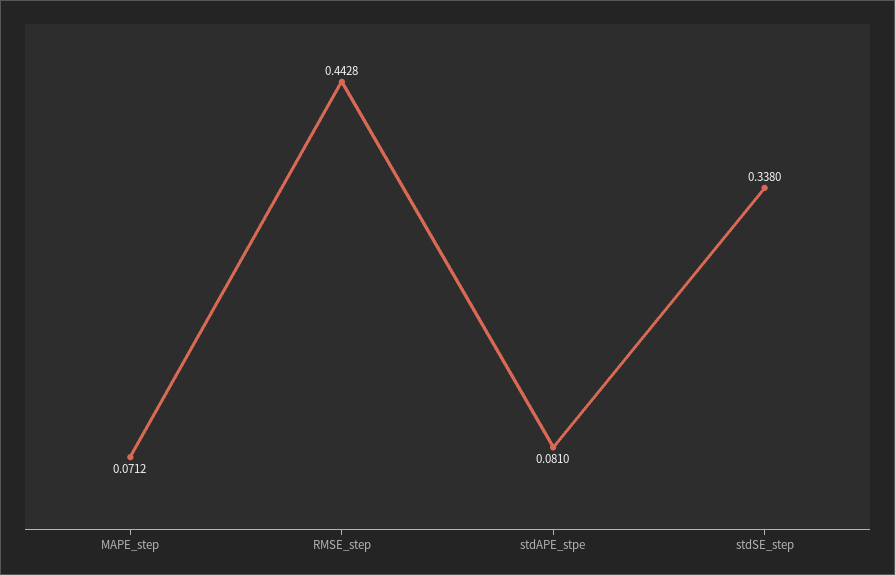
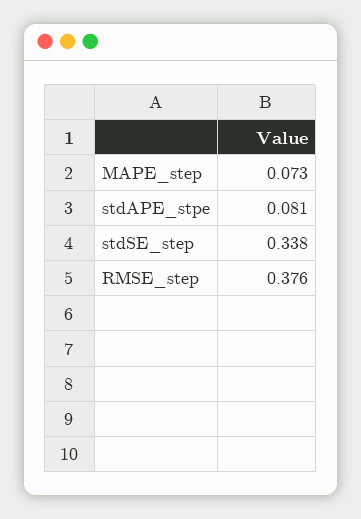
  {
-   "MAPE_step": 0.0712,
+   "MAPE_step": 0.073,
-   "RMSE_step": 0.4428,
+   "RMSE_step": 0.376,
    "stdAPE_stpe": 0.081,
    "stdSE_step": 0.338
  }

